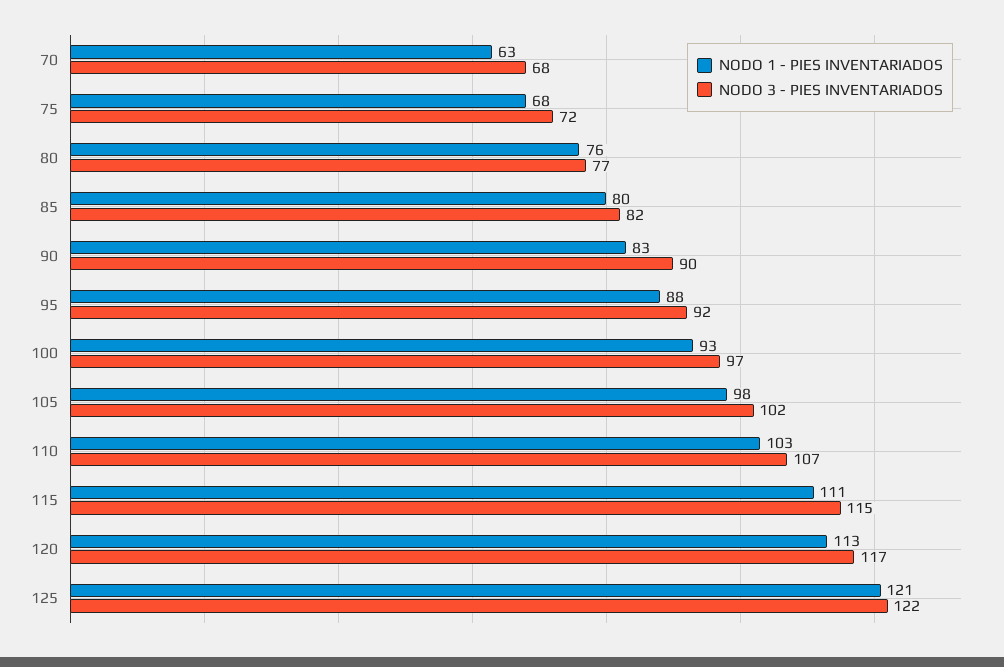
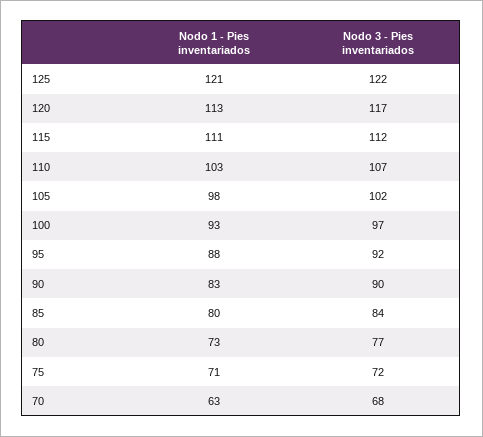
  {
    "NODO 1 - PIES INVENTARIADOS": {
      "70": 63,
-     "75": 68,
+     "75": 71,
-     "80": 76,
+     "80": 73,
      "85": 80,
      "90": 83,
      "95": 88,
      "100": 93,
      "105": 98,
      "110": 103,
      "115": 111,
      "120": 113,
      "125": 121
    },
    "NODO 3 - PIES INVENTARIADOS": {
      "70": 68,
      "75": 72,
      "80": 77,
-     "85": 82,
+     "85": 84,
      "90": 90,
      "95": 92,
      "100": 97,
      "105": 102,
      "110": 107,
-     "115": 115,
+     "115": 112,
      "120": 117,
      "125": 122
    }
  }

